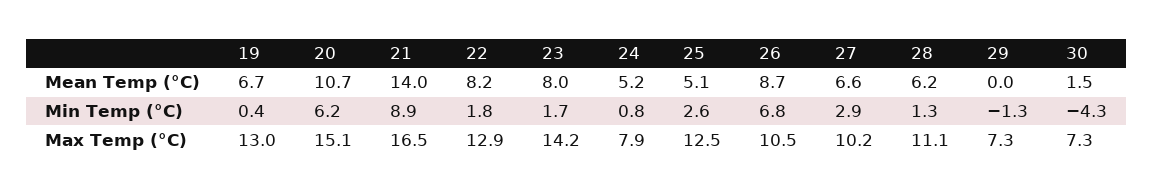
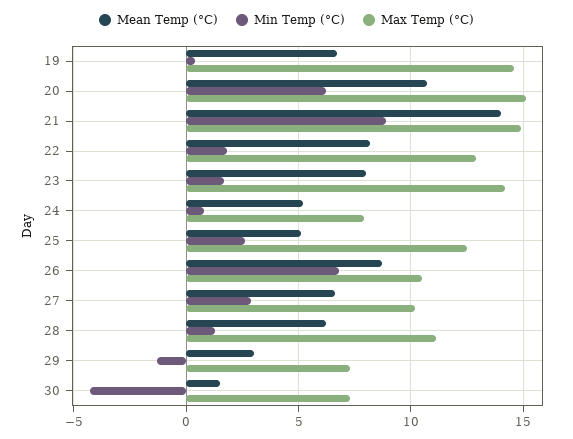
  {
    "Mean Temp (°C)": {
      "19": 6.7,
      "20": 10.7,
      "21": 14,
      "22": 8.2,
      "23": 8,
      "24": 5.2,
      "25": 5.1,
      "26": 8.7,
      "27": 6.6,
      "28": 6.2,
-     "29": 0,
+     "29": 3,
      "30": 1.5
    },
    "Min Temp (°C)": {
      "19": 0.4,
      "20": 6.2,
      "21": 8.9,
      "22": 1.8,
      "23": 1.7,
      "24": 0.8,
      "25": 2.6,
      "26": 6.8,
      "27": 2.9,
      "28": 1.3,
      "29": -1.3,
      "30": -4.3
    },
    "Max Temp (°C)": {
-     "19": 13,
+     "19": 14.5,
      "20": 15.1,
-     "21": 16.5,
+     "21": 15,
      "22": 12.9,
      "23": 14.2,
      "24": 7.9,
      "25": 12.5,
      "26": 10.5,
      "27": 10.2,
      "28": 11.1,
      "29": 7.3,
      "30": 7.3
    }
  }

